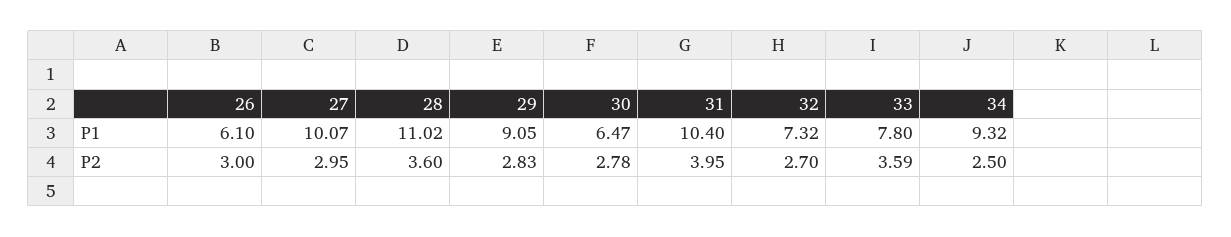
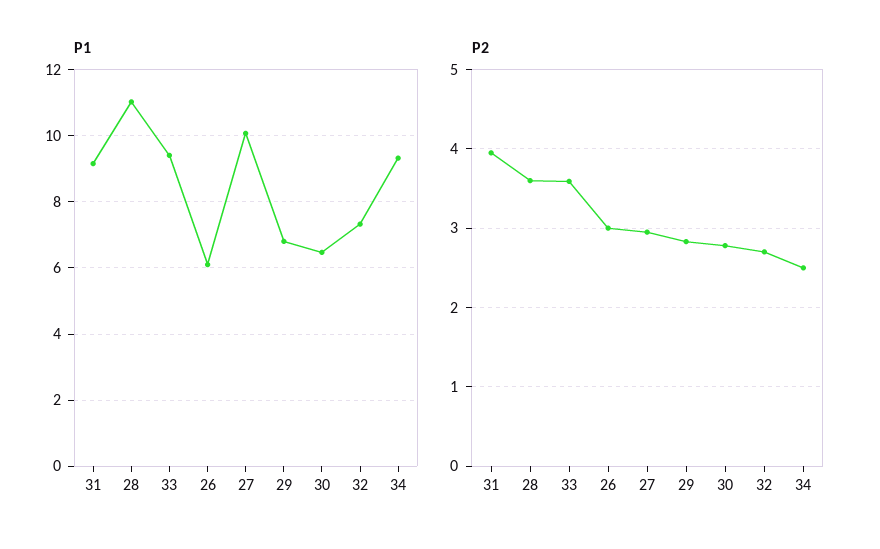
  {
    "P1": {
      "26": 6.1,
      "27": 10.07,
      "28": 11.02,
-     "29": 9.05,
+     "29": 6.8,
      "30": 6.47,
-     "31": 10.4,
+     "31": 9.2,
      "32": 7.32,
-     "33": 7.8,
+     "33": 9.4,
      "34": 9.32
    },
    "P2": {
      "26": 3,
      "27": 2.95,
      "28": 3.6,
      "29": 2.83,
      "30": 2.78,
      "31": 3.95,
      "32": 2.7,
      "33": 3.59,
      "34": 2.5
    }
  }

